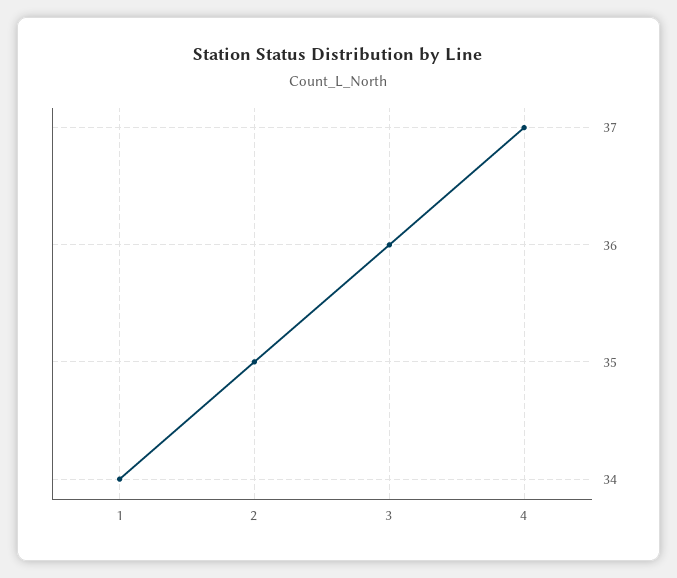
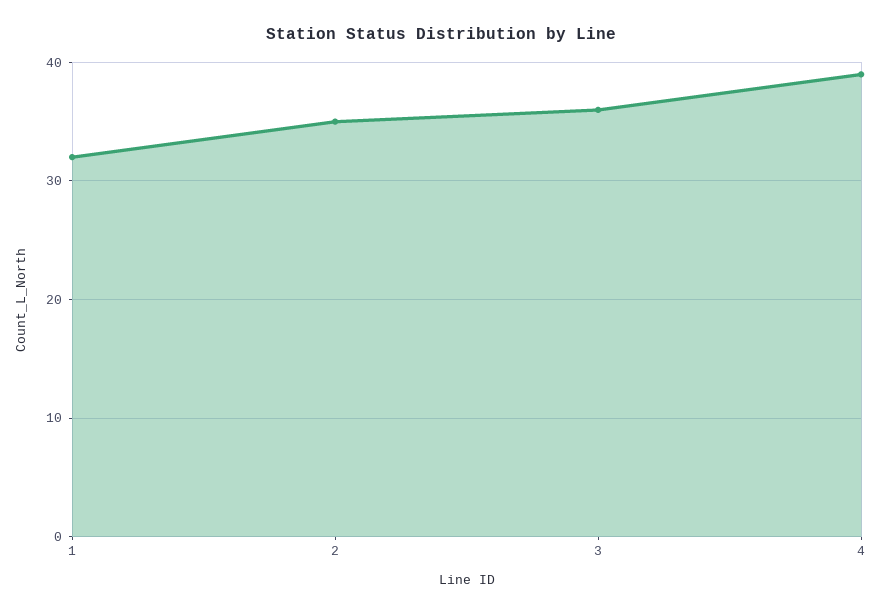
  {
-   "1": 34,
+   "1": 32,
    "2": 35,
    "3": 36,
-   "4": 37
+   "4": 39
  }

